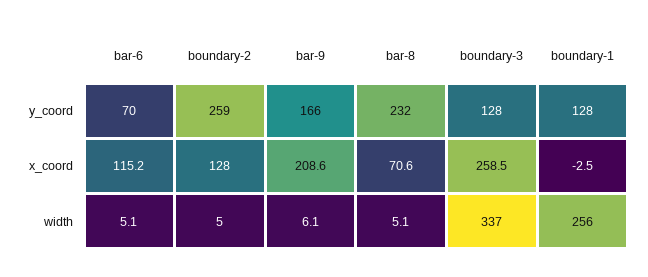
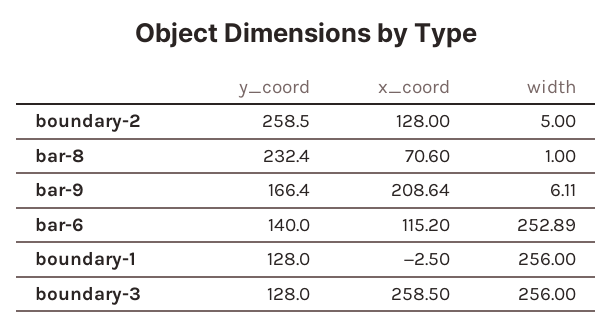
  {
    "bar-6": {
-     "y_coord": 70,
+     "y_coord": 140,
      "x_coord": 115.2,
-     "width": 5.1
+     "width": 252.89
    },
    "boundary-2": {
      "y_coord": 258.5,
      "x_coord": 128,
      "width": 5
    },
    "bar-9": {
      "y_coord": 166.4,
      "x_coord": 208.64,
      "width": 6.11
    },
    "bar-8": {
      "y_coord": 232.4,
      "x_coord": 70.6,
-     "width": 5.1
+     "width": 1
    },
    "boundary-3": {
      "y_coord": 128,
      "x_coord": 258.5,
-     "width": 337
+     "width": 256
    },
    "boundary-1": {
      "y_coord": 128,
      "x_coord": -2.5,
      "width": 256
    }
  }

